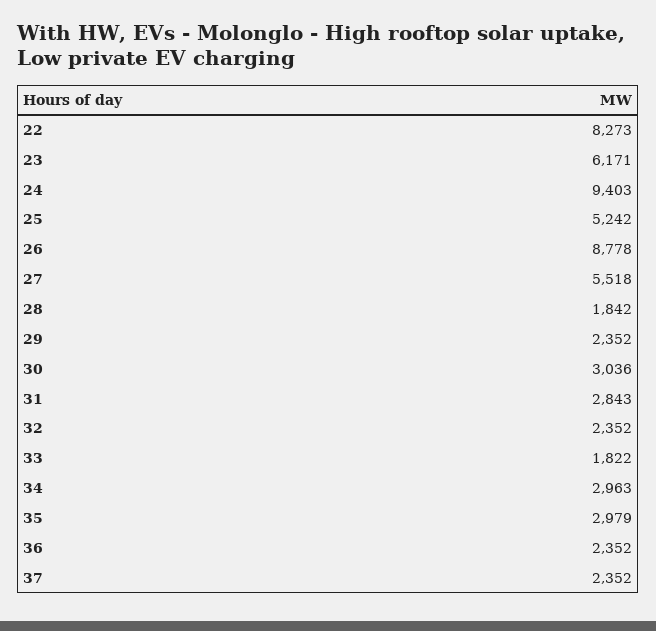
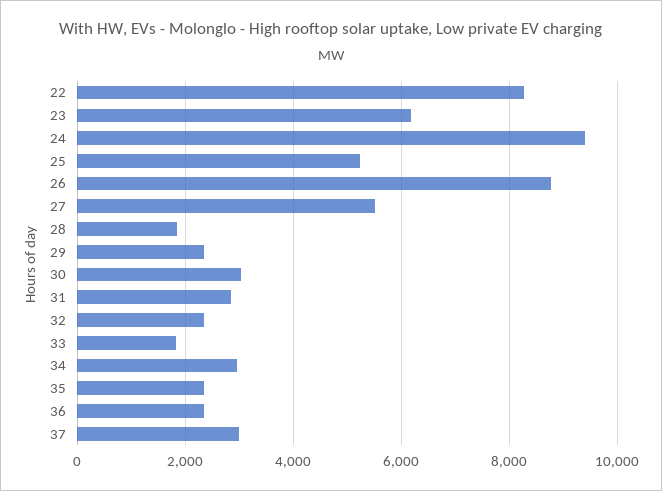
  {
    "22": 8273,
    "23": 6171,
    "24": 9403,
    "25": 5242,
    "26": 8778,
    "27": 5518,
    "28": 1842,
    "29": 2352,
    "30": 3036,
    "31": 2843,
    "32": 2352,
    "33": 1822,
    "34": 2963,
-   "35": 2979,
+   "35": 2400,
    "36": 2352,
-   "37": 2352
+   "37": 3000
  }

